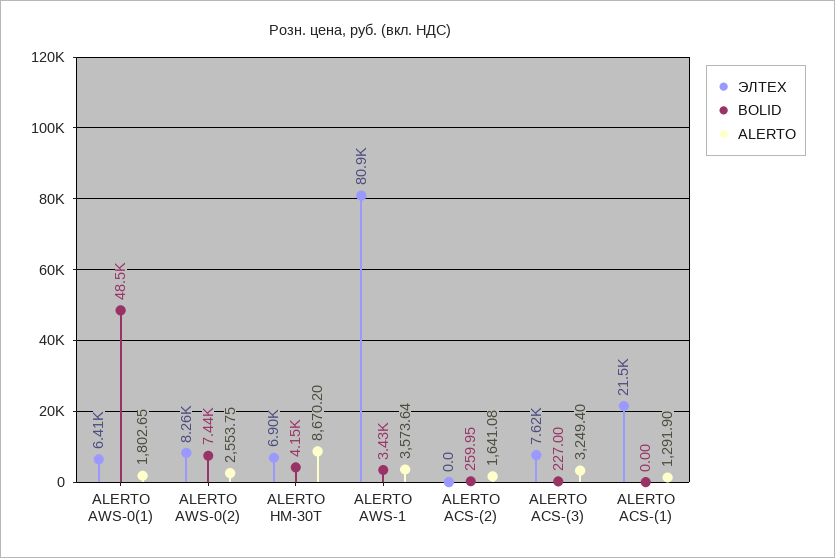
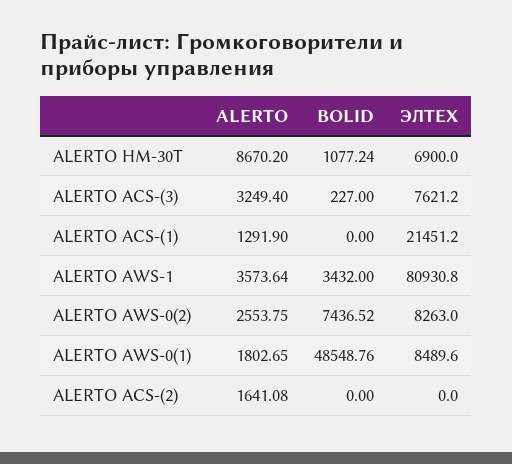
  {
    "ЭЛТЕХ": {
-     "ALERTO AWS-0(1)": 6410,
+     "ALERTO AWS-0(1)": 8489.6,
      "ALERTO AWS-0(2)": 8263,
      "ALERTO HM-30T": 6900,
      "ALERTO AWS-1": 80930.8,
      "ALERTO ACS-(2)": 0,
      "ALERTO ACS-(3)": 7621.2,
      "ALERTO ACS-(1)": 21451.2
    },
    "BOLID": {
      "ALERTO AWS-0(1)": 48548.76,
      "ALERTO AWS-0(2)": 7436.52,
-     "ALERTO HM-30T": 4150,
+     "ALERTO HM-30T": 1077.24,
      "ALERTO AWS-1": 3432,
-     "ALERTO ACS-(2)": 259.95,
+     "ALERTO ACS-(2)": 0,
      "ALERTO ACS-(3)": 227,
      "ALERTO ACS-(1)": 0
    },
    "ALERTO": {
      "ALERTO AWS-0(1)": 1802.65,
      "ALERTO AWS-0(2)": 2553.75,
      "ALERTO HM-30T": 8670.2,
      "ALERTO AWS-1": 3573.64,
      "ALERTO ACS-(2)": 1641.08,
      "ALERTO ACS-(3)": 3249.4,
      "ALERTO ACS-(1)": 1291.9
    }
  }

